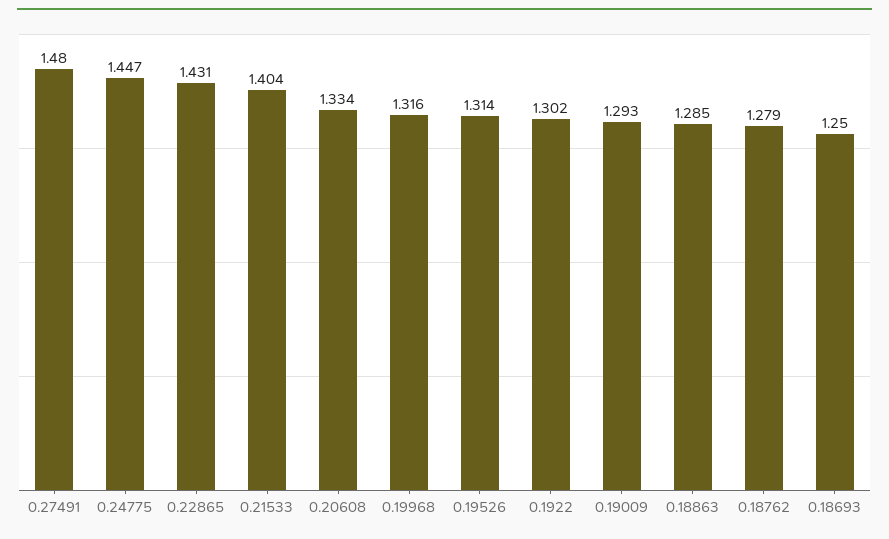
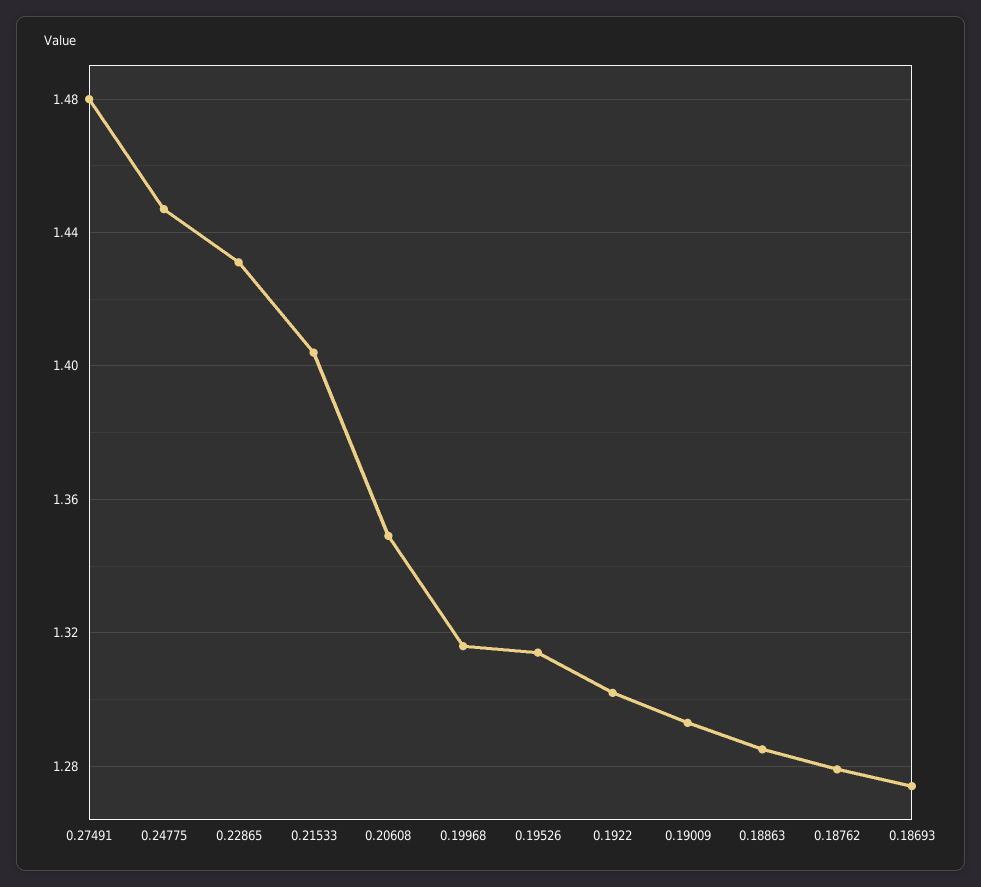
  {
    "0.27491": 1.48,
    "0.24775": 1.447,
    "0.22865": 1.431,
    "0.21533": 1.404,
-   "0.20608": 1.334,
+   "0.20608": 1.35,
    "0.19968": 1.316,
    "0.19526": 1.314,
    "0.1922": 1.302,
    "0.19009": 1.293,
    "0.18863": 1.285,
    "0.18762": 1.279,
-   "0.18693": 1.25
+   "0.18693": 1.275
  }

